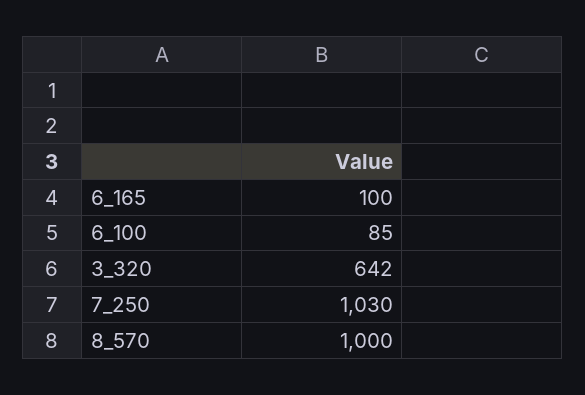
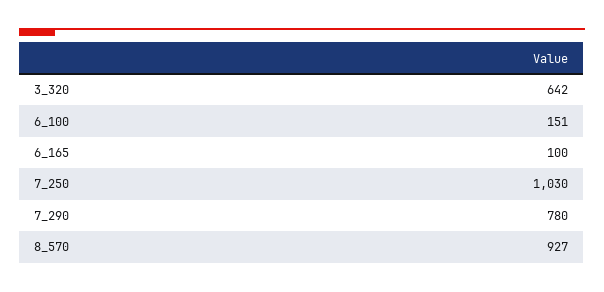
  {
    "6_165": 100,
-   "6_100": 85,
+   "6_100": 151,
    "3_320": 642,
    "7_250": 1030,
-   "8_570": 1000
+   "8_570": 927,
+   "7_290": 780
  }

